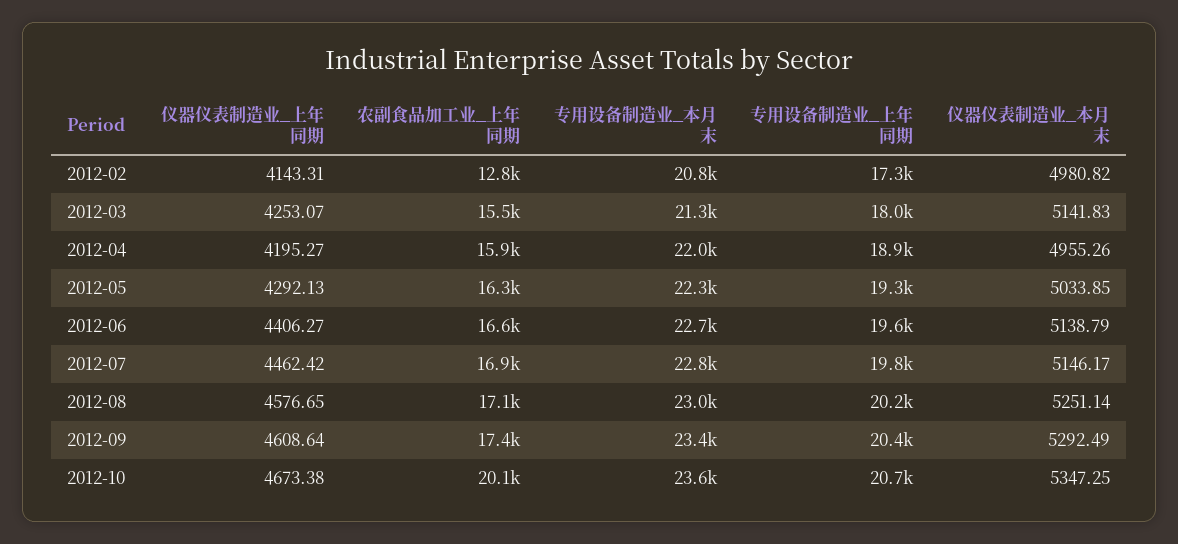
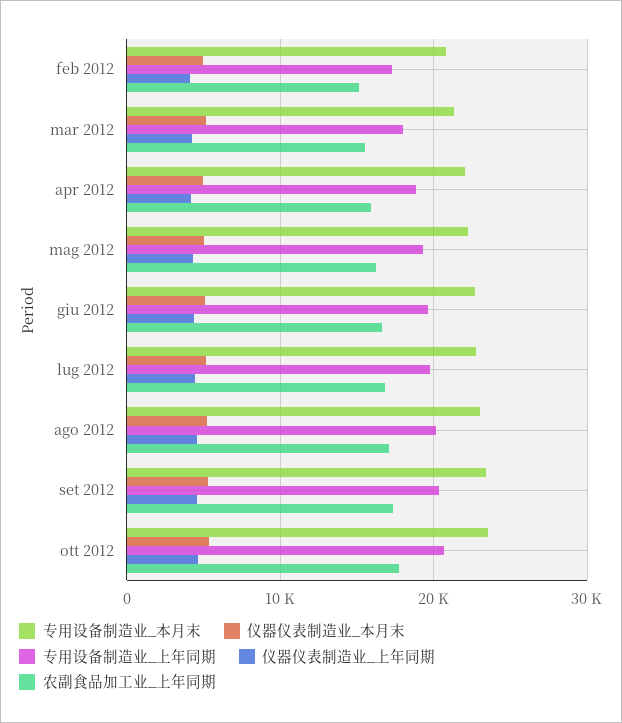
  {
    "仪器仪表制造业_上年同期": {
      "2012-02": 4143.31,
      "2012-03": 4253.07,
      "2012-04": 4195.27,
      "2012-05": 4292.13,
      "2012-06": 4406.27,
      "2012-07": 4462.42,
      "2012-08": 4576.65,
      "2012-09": 4608.64,
      "2012-10": 4673.38
    },
    "农副食品加工业_上年同期": {
-     "2012-02": 12800,
+     "2012-02": 15000,
      "2012-03": 15500,
      "2012-04": 15900,
      "2012-05": 16300,
      "2012-06": 16600,
      "2012-07": 16900,
      "2012-08": 17100,
      "2012-09": 17400,
-     "2012-10": 20100
+     "2012-10": 18000
    },
    "专用设备制造业_本月末": {
      "2012-02": 20800,
      "2012-03": 21300,
      "2012-04": 22000,
      "2012-05": 22300,
      "2012-06": 22700,
      "2012-07": 22800,
      "2012-08": 23000,
      "2012-09": 23400,
      "2012-10": 23600
    },
    "专用设备制造业_上年同期": {
      "2012-02": 17300,
      "2012-03": 18000,
      "2012-04": 18900,
      "2012-05": 19300,
      "2012-06": 19600,
      "2012-07": 19800,
      "2012-08": 20200,
      "2012-09": 20400,
      "2012-10": 20700
    },
    "仪器仪表制造业_本月末": {
      "2012-02": 4980.82,
      "2012-03": 5141.83,
      "2012-04": 4955.26,
      "2012-05": 5033.85,
      "2012-06": 5138.79,
      "2012-07": 5146.17,
      "2012-08": 5251.14,
      "2012-09": 5292.49,
      "2012-10": 5347.25
    }
  }

